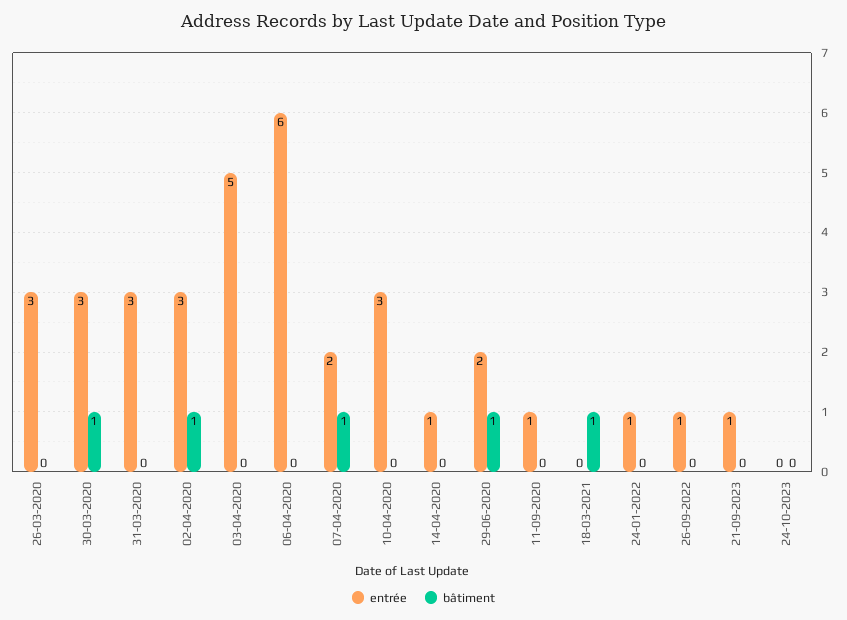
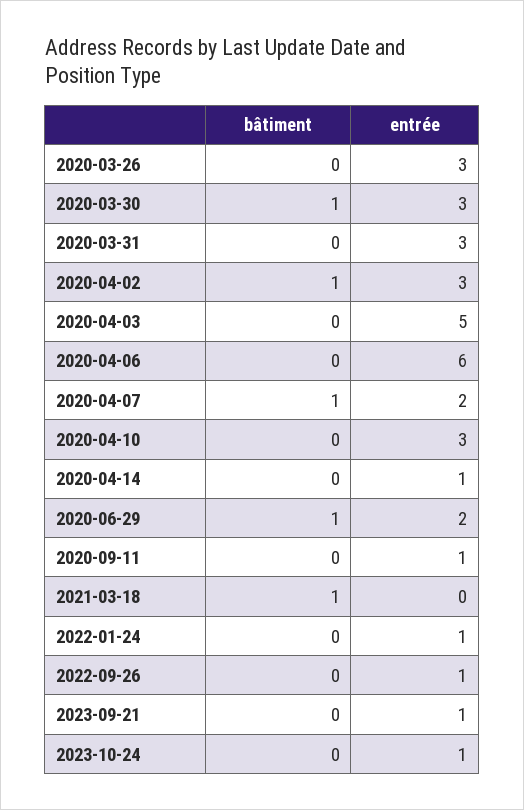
  {
    "entrée": {
      "26-03-2020": 3,
      "30-03-2020": 3,
      "31-03-2020": 3,
      "02-04-2020": 3,
      "03-04-2020": 5,
      "06-04-2020": 6,
      "07-04-2020": 2,
      "10-04-2020": 3,
      "14-04-2020": 1,
      "29-06-2020": 2,
      "11-09-2020": 1,
      "18-03-2021": 0,
      "24-01-2022": 1,
      "26-09-2022": 1,
      "21-09-2023": 1,
-     "24-10-2023": 0
+     "24-10-2023": 1
    },
    "bâtiment": {
      "26-03-2020": 0,
      "30-03-2020": 1,
      "31-03-2020": 0,
      "02-04-2020": 1,
      "03-04-2020": 0,
      "06-04-2020": 0,
      "07-04-2020": 1,
      "10-04-2020": 0,
      "14-04-2020": 0,
      "29-06-2020": 1,
      "11-09-2020": 0,
      "18-03-2021": 1,
      "24-01-2022": 0,
      "26-09-2022": 0,
      "21-09-2023": 0,
      "24-10-2023": 0
    }
  }

